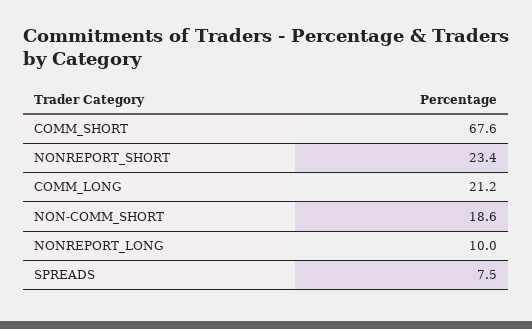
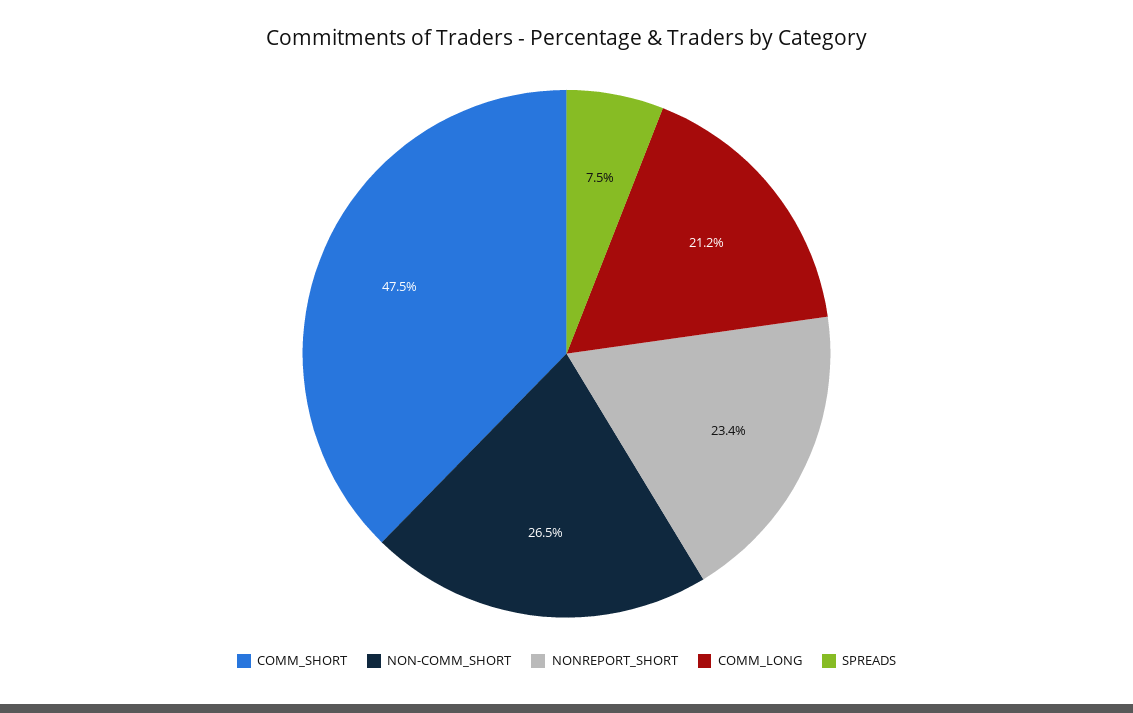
  {
-   "COMM_SHORT": 67.6,
+   "COMM_SHORT": 47.5,
    "NONREPORT_SHORT": 23.4,
    "COMM_LONG": 21.2,
-   "NON-COMM_SHORT": 18.6,
+   "NON-COMM_SHORT": 26.5,
-   "NONREPORT_LONG": 10,
    "SPREADS": 7.5
  }

